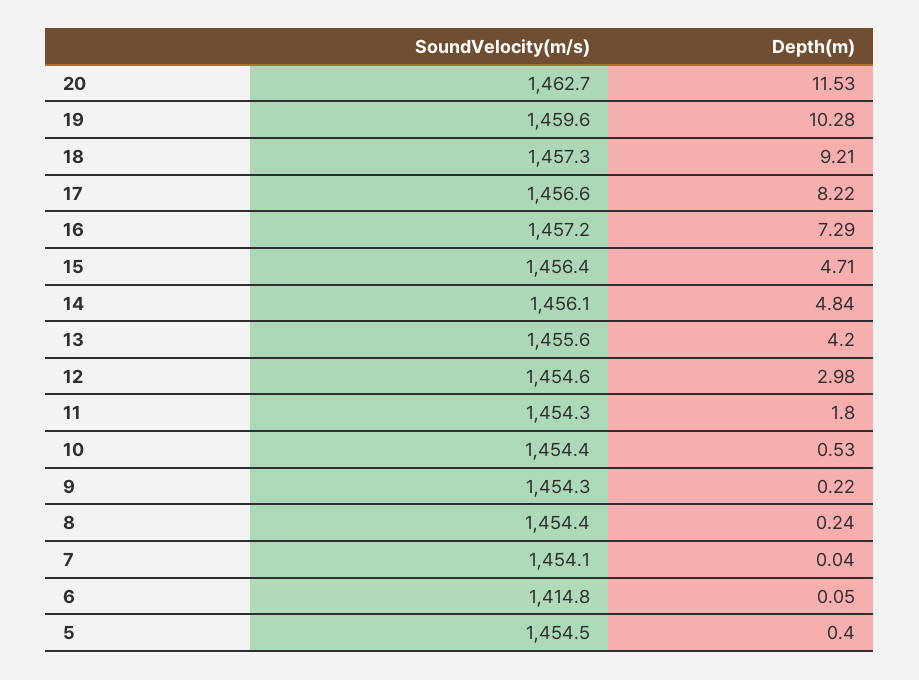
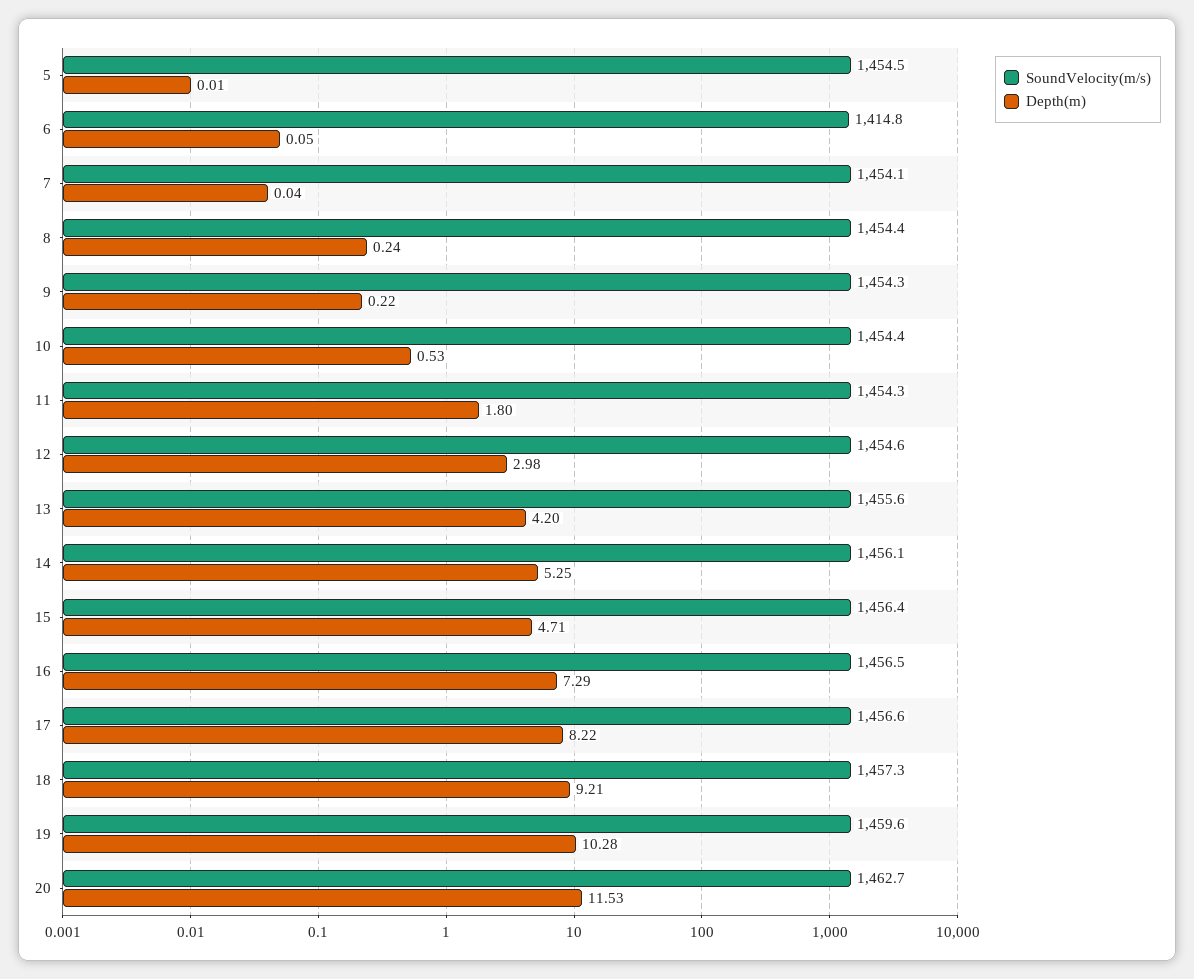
  {
    "SoundVelocity(m/s)": {
      "20": 1462.7,
      "19": 1459.6,
      "18": 1457.3,
      "17": 1456.6,
-     "16": 1457.2,
+     "16": 1456.5,
      "15": 1456.4,
      "14": 1456.1,
      "13": 1455.6,
      "12": 1454.6,
      "11": 1454.3,
      "10": 1454.4,
      "9": 1454.3,
      "8": 1454.4,
      "7": 1454.1,
      "6": 1414.8,
      "5": 1454.5
    },
    "Depth(m)": {
      "20": 11.53,
      "19": 10.28,
      "18": 9.21,
      "17": 8.22,
      "16": 7.29,
      "15": 4.71,
-     "14": 4.84,
+     "14": 5.25,
      "13": 4.2,
      "12": 2.98,
      "11": 1.8,
      "10": 0.53,
      "9": 0.22,
      "8": 0.24,
      "7": 0.04,
      "6": 0.05,
-     "5": 0.4
+     "5": 0.01
    }
  }

